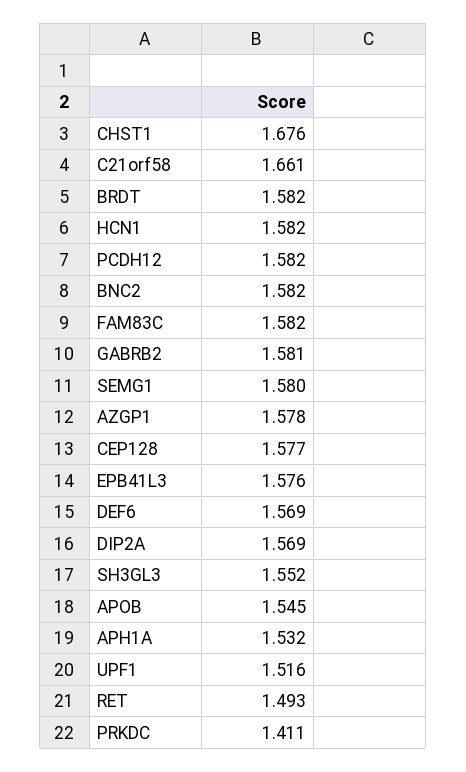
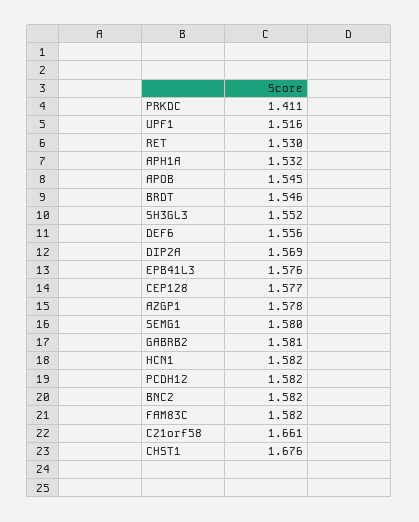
  {
    "CHST1": 1.676,
    "C21orf58": 1.661,
-   "BRDT": 1.582,
+   "BRDT": 1.546,
    "HCN1": 1.582,
    "PCDH12": 1.582,
    "BNC2": 1.582,
    "FAM83C": 1.582,
    "GABRB2": 1.581,
    "SEMG1": 1.58,
    "AZGP1": 1.578,
    "CEP128": 1.577,
    "EPB41L3": 1.576,
-   "DEF6": 1.569,
+   "DEF6": 1.556,
    "DIP2A": 1.569,
    "SH3GL3": 1.552,
    "APOB": 1.545,
    "APH1A": 1.532,
    "UPF1": 1.516,
-   "RET": 1.493,
+   "RET": 1.53,
    "PRKDC": 1.411
  }

